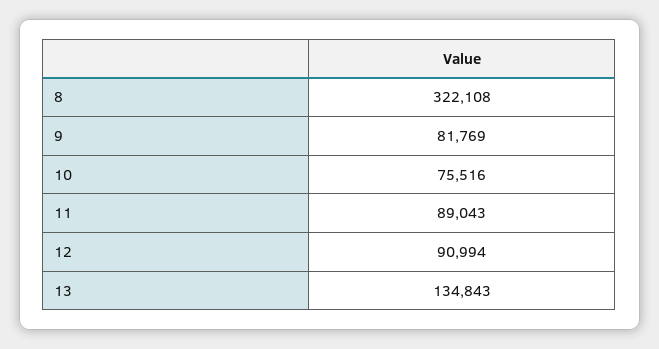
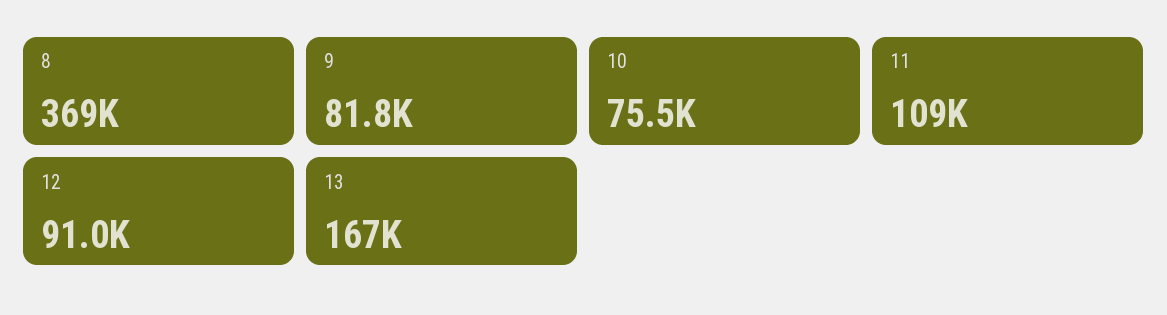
  {
-   "8": 322108,
+   "8": 369000,
    "9": 81769,
    "10": 75516,
-   "11": 89043,
+   "11": 109000,
    "12": 90994,
-   "13": 134843
+   "13": 167000
  }

